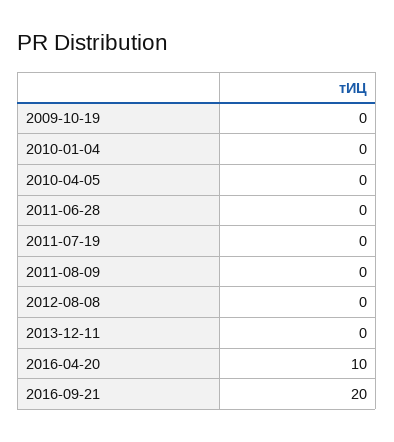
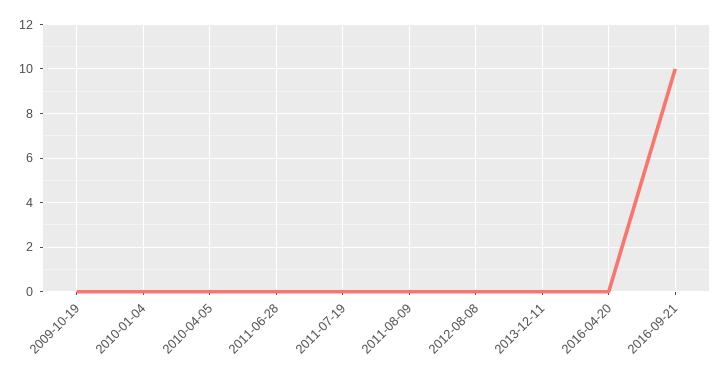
  {
    "2009-10-19": 0,
    "2010-01-04": 0,
    "2010-04-05": 0,
    "2011-06-28": 0,
    "2011-07-19": 0,
    "2011-08-09": 0,
    "2012-08-08": 0,
    "2013-12-11": 0,
-   "2016-04-20": 10,
+   "2016-04-20": 0,
-   "2016-09-21": 20
+   "2016-09-21": 10
  }

